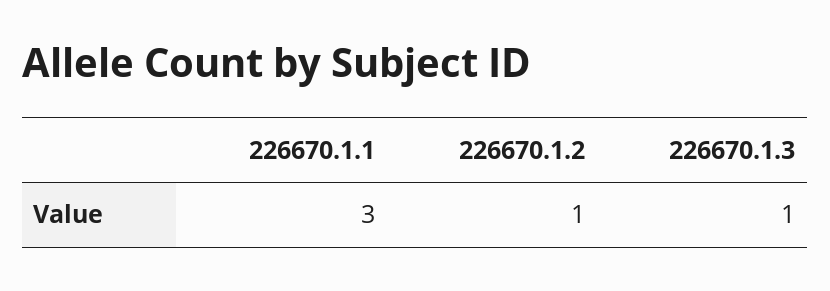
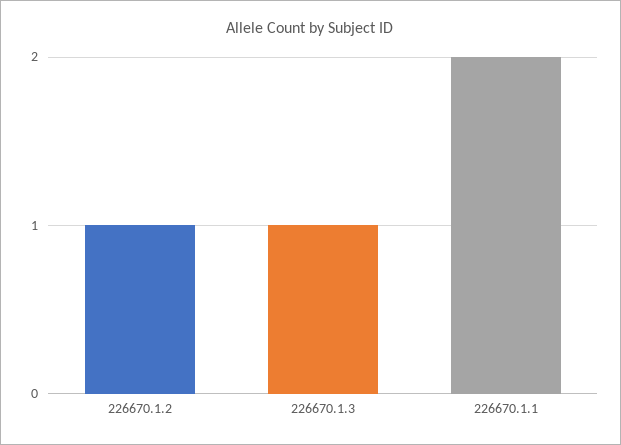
  {
-   "226670.1.1": 3,
+   "226670.1.1": 2,
    "226670.1.2": 1,
    "226670.1.3": 1
  }

